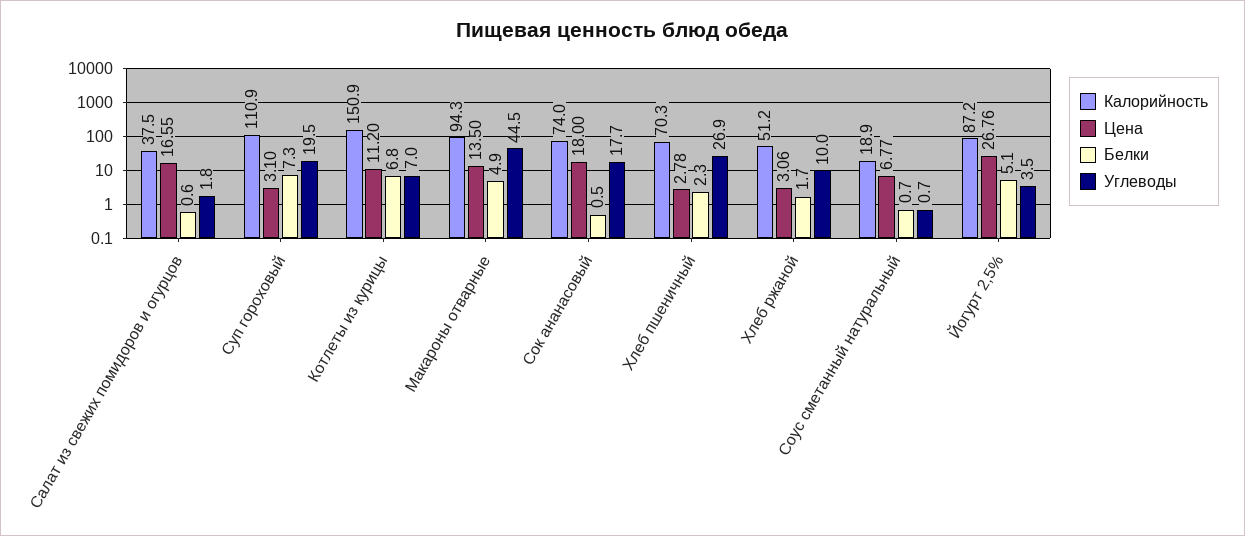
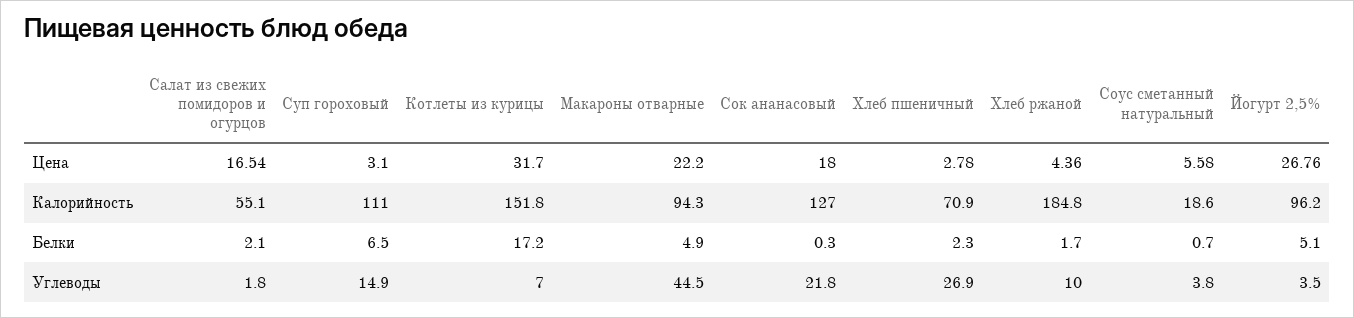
  {
    "Калорийность": {
-     "Салат из свежих помидоров и огурцов": 37.5,
+     "Салат из свежих помидоров и огурцов": 55.1,
-     "Суп гороховый": 110.9,
+     "Суп гороховый": 111,
-     "Котлеты из курицы": 150.9,
+     "Котлеты из курицы": 151.8,
      "Макароны отварные": 94.3,
-     "Сок ананасовый": 74,
+     "Сок ананасовый": 127,
-     "Хлеб пшеничный": 70.3,
+     "Хлеб пшеничный": 70.9,
-     "Хлеб ржаной": 51.2,
+     "Хлеб ржаной": 184.8,
-     "Соус сметанный натуральный": 18.9,
+     "Соус сметанный натуральный": 18.6,
-     "Йогурт 2,5%": 87.2
+     "Йогурт 2,5%": 96.2
    },
    "Цена": {
-     "Салат из свежих помидоров и огурцов": 16.55,
+     "Салат из свежих помидоров и огурцов": 16.54,
      "Суп гороховый": 3.1,
-     "Котлеты из курицы": 11.2,
+     "Котлеты из курицы": 31.7,
-     "Макароны отварные": 13.5,
+     "Макароны отварные": 22.2,
      "Сок ананасовый": 18,
      "Хлеб пшеничный": 2.78,
-     "Хлеб ржаной": 3.06,
+     "Хлеб ржаной": 4.36,
-     "Соус сметанный натуральный": 6.77,
+     "Соус сметанный натуральный": 5.58,
      "Йогурт 2,5%": 26.76
    },
    "Белки": {
-     "Салат из свежих помидоров и огурцов": 0.6,
+     "Салат из свежих помидоров и огурцов": 2.1,
-     "Суп гороховый": 7.3,
+     "Суп гороховый": 6.5,
-     "Котлеты из курицы": 6.8,
+     "Котлеты из курицы": 17.2,
      "Макароны отварные": 4.9,
-     "Сок ананасовый": 0.5,
+     "Сок ананасовый": 0.3,
      "Хлеб пшеничный": 2.3,
      "Хлеб ржаной": 1.7,
      "Соус сметанный натуральный": 0.7,
      "Йогурт 2,5%": 5.1
    },
    "Углеводы": {
      "Салат из свежих помидоров и огурцов": 1.8,
-     "Суп гороховый": 19.5,
+     "Суп гороховый": 14.9,
      "Котлеты из курицы": 7,
      "Макароны отварные": 44.5,
-     "Сок ананасовый": 17.7,
+     "Сок ананасовый": 21.8,
      "Хлеб пшеничный": 26.9,
      "Хлеб ржаной": 10,
-     "Соус сметанный натуральный": 0.7,
+     "Соус сметанный натуральный": 3.8,
      "Йогурт 2,5%": 3.5
    }
  }

